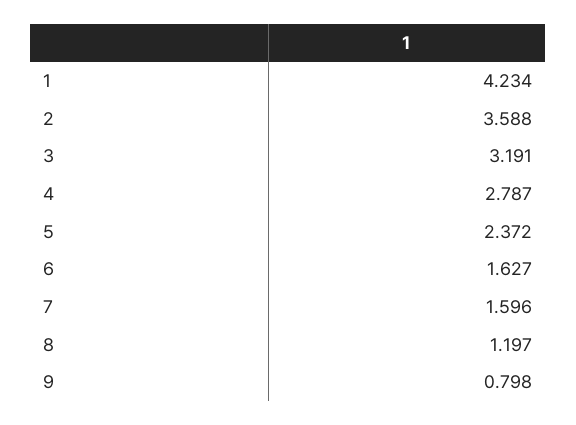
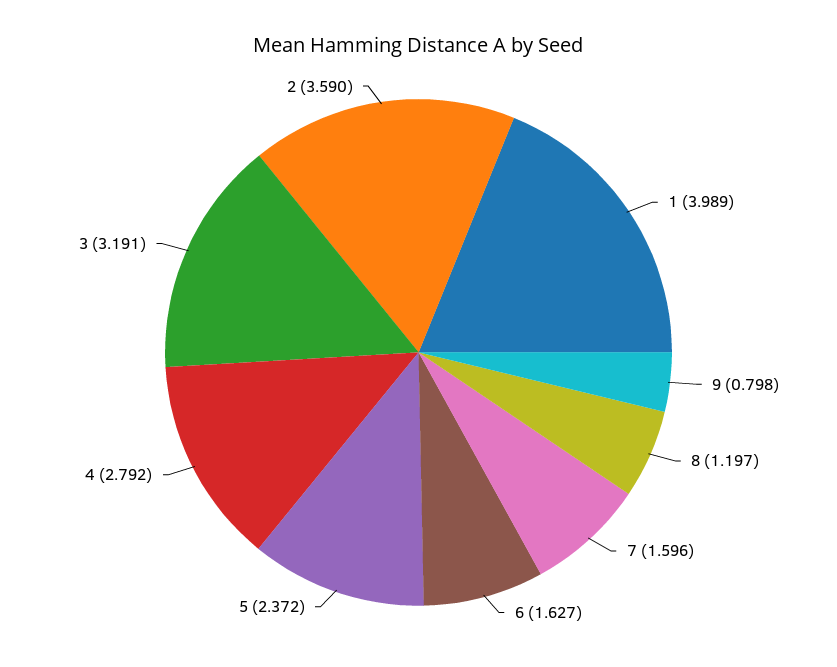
  {
-   "1": 4.234,
+   "1": 3.989,
-   "2": 3.588,
+   "2": 3.59,
    "3": 3.191,
-   "4": 2.787,
+   "4": 2.792,
    "5": 2.372,
    "6": 1.627,
    "7": 1.596,
    "8": 1.197,
    "9": 0.798
  }

